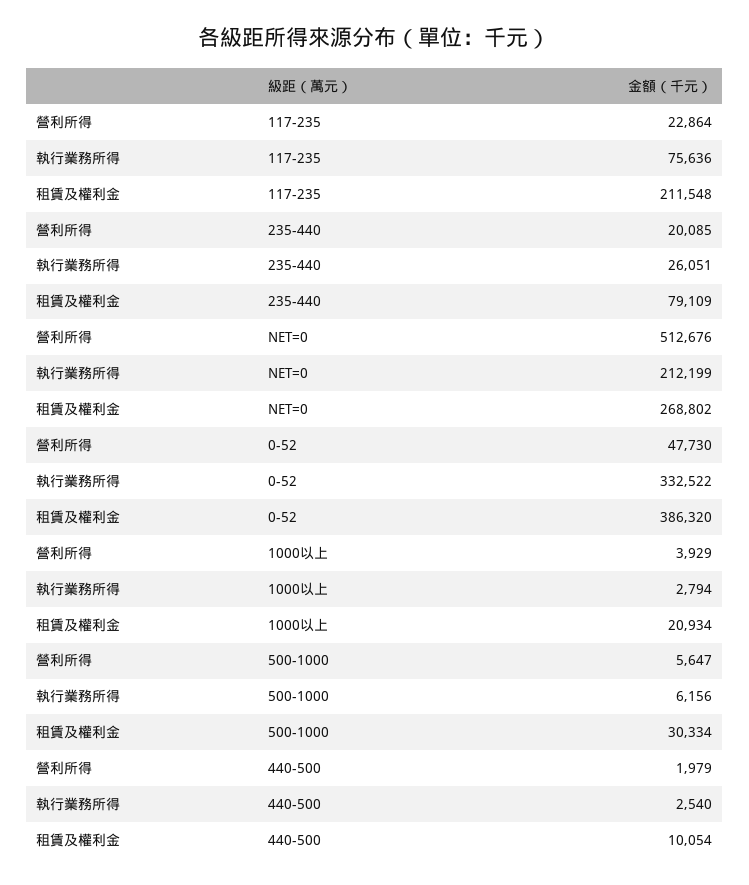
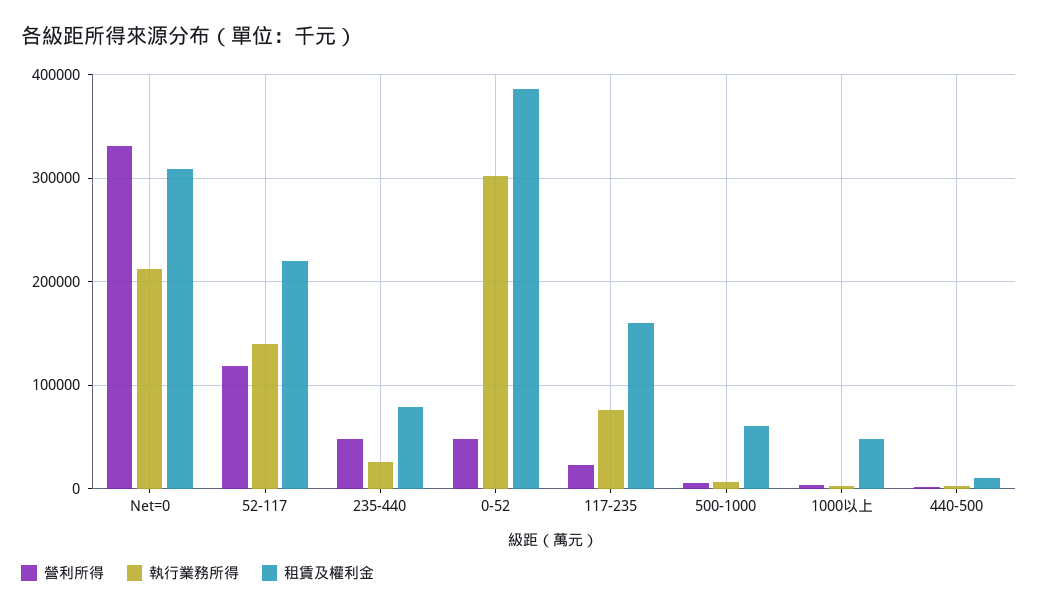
  {
    "營利所得": {
      "117-235": 22864,
-     "235-440": 20085,
+     "235-440": 50000,
-     "NET=0": 512676,
+     "NET=0": 330000,
      "0-52": 47730,
      "1000以上": 3929,
      "500-1000": 5647,
-     "440-500": 1979
+     "440-500": 1979,
+     "52-117": 120000
    },
    "執行業務所得": {
      "117-235": 75636,
      "235-440": 26051,
      "NET=0": 212199,
-     "0-52": 332522,
+     "0-52": 300000,
      "1000以上": 2794,
      "500-1000": 6156,
-     "440-500": 2540
+     "440-500": 2540,
+     "52-117": 140000
    },
    "租賃及權利金": {
-     "117-235": 211548,
+     "117-235": 160000,
      "235-440": 79109,
-     "NET=0": 268802,
+     "NET=0": 310000,
      "0-52": 386320,
-     "1000以上": 20934,
+     "1000以上": 50000,
-     "500-1000": 30334,
+     "500-1000": 60000,
-     "440-500": 10054
+     "440-500": 10054,
+     "52-117": 220000
    }
  }

